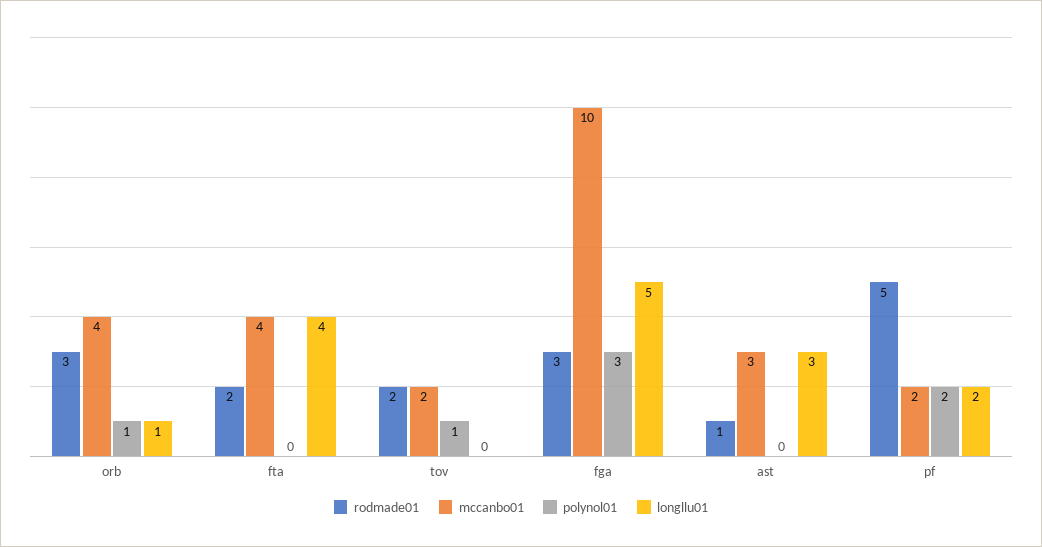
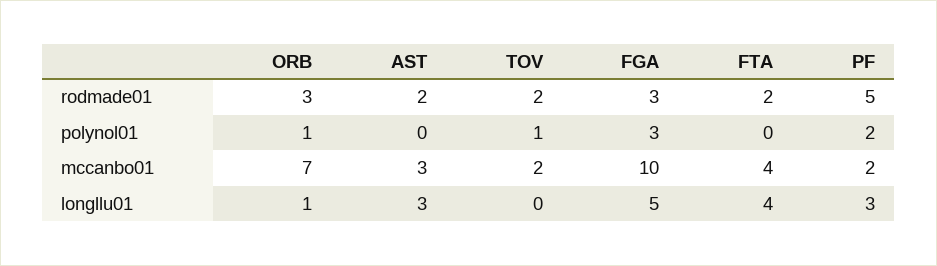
  {
    "rodmade01": {
      "orb": 3,
      "fta": 2,
      "tov": 2,
      "fga": 3,
-     "ast": 1,
+     "ast": 2,
      "pf": 5
    },
    "mccanbo01": {
-     "orb": 4,
+     "orb": 7,
      "fta": 4,
      "tov": 2,
      "fga": 10,
      "ast": 3,
      "pf": 2
    },
    "polynol01": {
      "orb": 1,
      "fta": 0,
      "tov": 1,
      "fga": 3,
      "ast": 0,
      "pf": 2
    },
    "longllu01": {
      "orb": 1,
      "fta": 4,
      "tov": 0,
      "fga": 5,
      "ast": 3,
-     "pf": 2
+     "pf": 3
    }
  }

